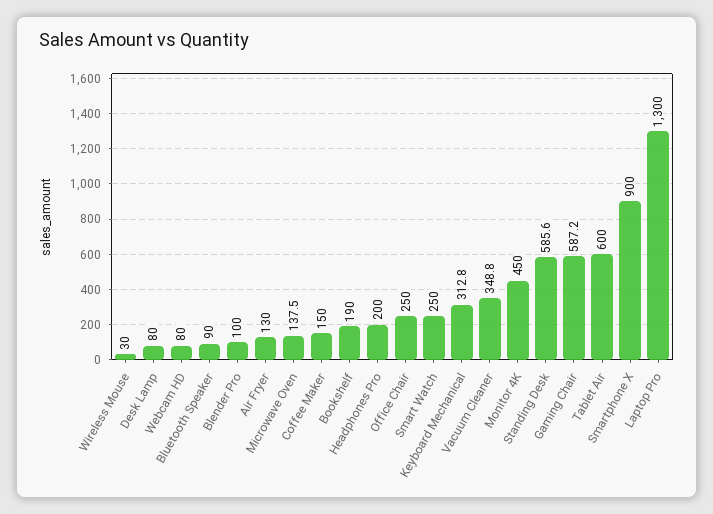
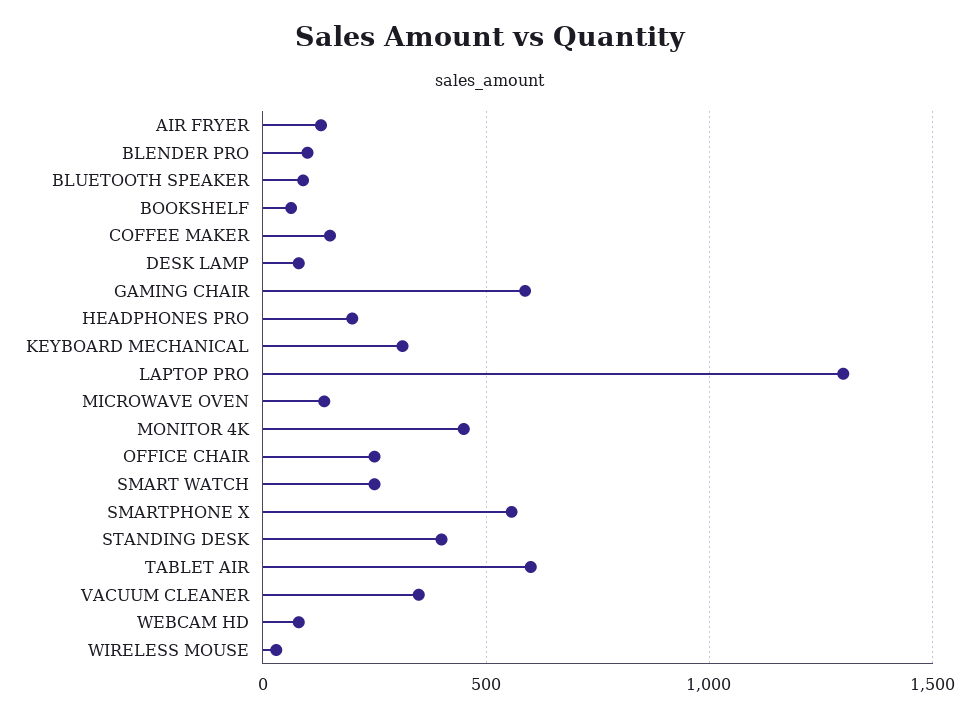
  {
    "Wireless Mouse": 30,
    "Desk Lamp": 80,
    "Webcam HD": 80,
    "Bluetooth Speaker": 90,
    "Blender Pro": 100,
    "Air Fryer": 130,
    "Microwave Oven": 137.5,
    "Coffee Maker": 150,
-   "Bookshelf": 190,
+   "Bookshelf": 50,
    "Headphones Pro": 200,
    "Office Chair": 250,
    "Smart Watch": 250,
    "Keyboard Mechanical": 312.8,
    "Vacuum Cleaner": 348.8,
    "Monitor 4K": 450,
-   "Standing Desk": 585.6,
+   "Standing Desk": 400,
    "Gaming Chair": 587.2,
    "Tablet Air": 600,
-   "Smartphone X": 900,
+   "Smartphone X": 550,
    "Laptop Pro": 1300
  }

